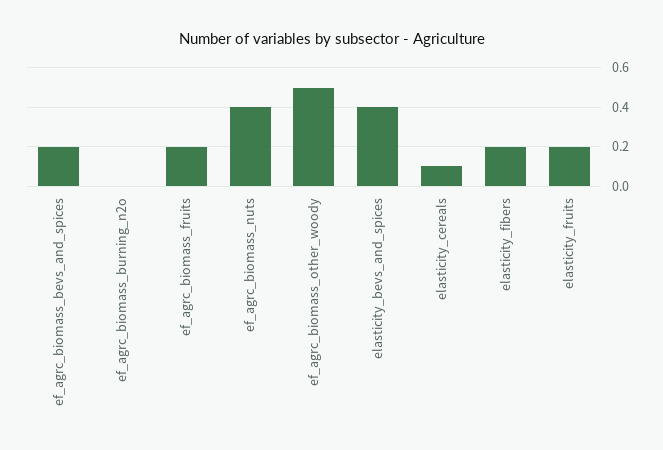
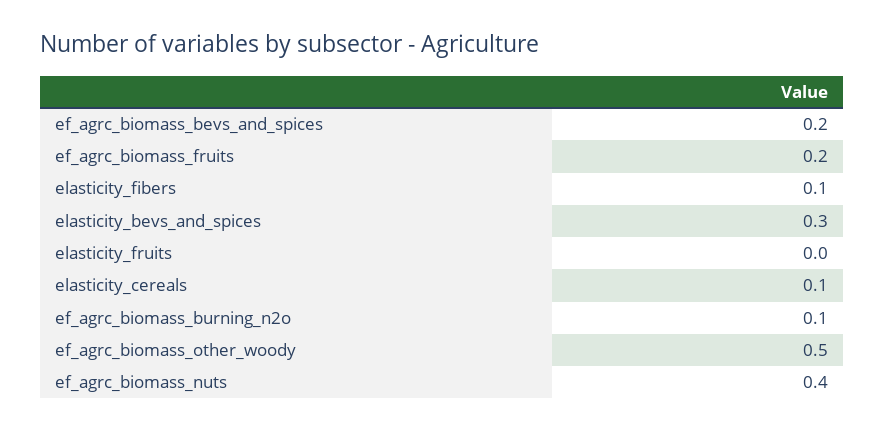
  {
    "ef_agrc_biomass_bevs_and_spices": 0.2,
-   "ef_agrc_biomass_burning_n2o": 0,
+   "ef_agrc_biomass_burning_n2o": 0.1,
    "ef_agrc_biomass_fruits": 0.2,
    "ef_agrc_biomass_nuts": 0.4,
    "ef_agrc_biomass_other_woody": 0.5,
-   "elasticity_bevs_and_spices": 0.4,
+   "elasticity_bevs_and_spices": 0.3,
    "elasticity_cereals": 0.1,
-   "elasticity_fibers": 0.2,
+   "elasticity_fibers": 0.1,
-   "elasticity_fruits": 0.2
+   "elasticity_fruits": 0
  }

